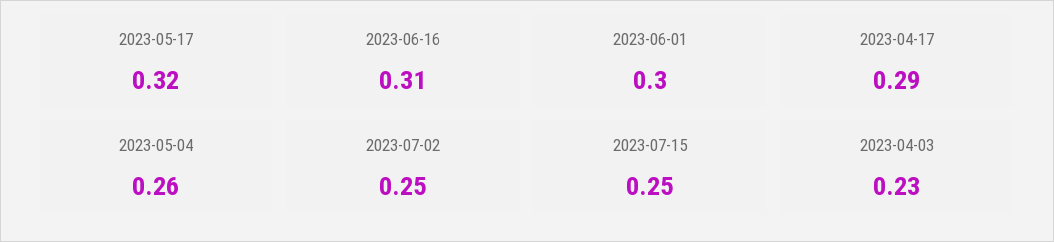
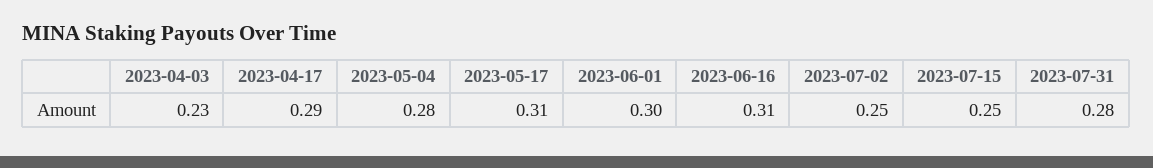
  {
-   "2023-05-17": 0.32,
+   "2023-05-17": 0.31,
    "2023-06-16": 0.31,
    "2023-06-01": 0.3,
    "2023-04-17": 0.29,
-   "2023-05-04": 0.26,
+   "2023-05-04": 0.28,
    "2023-07-02": 0.25,
    "2023-07-15": 0.25,
-   "2023-04-03": 0.23
+   "2023-04-03": 0.23,
+   "2023-07-31": 0.28
  }

